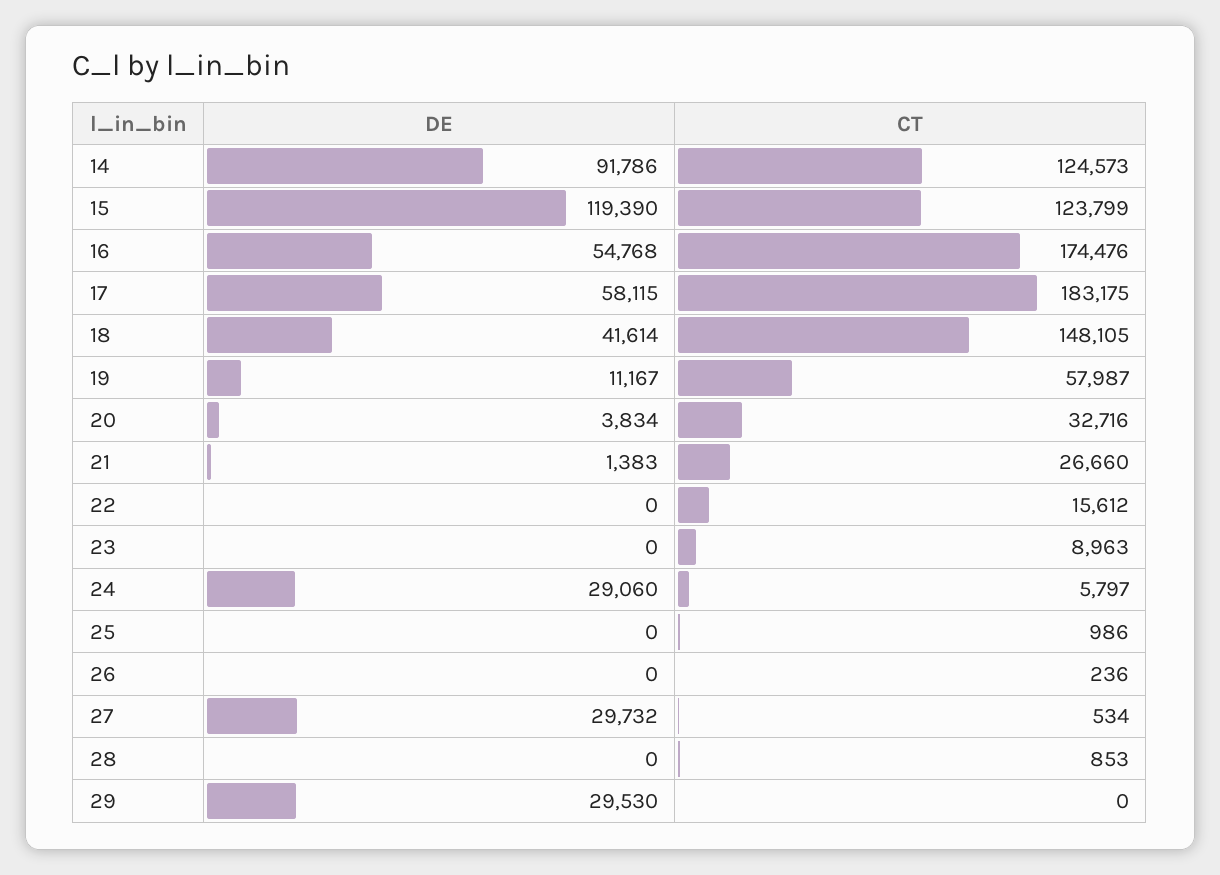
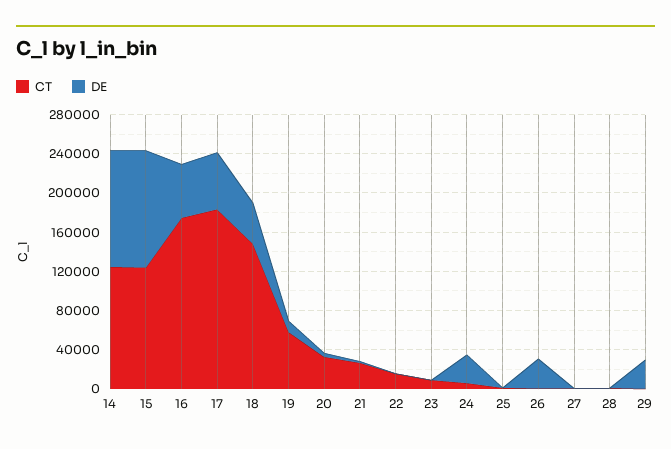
  {
    "DE": {
-     "14": 91786,
+     "14": 120000,
      "15": 119390,
      "16": 54768,
      "17": 58115,
      "18": 41614,
      "19": 11167,
      "20": 3834,
      "21": 1383,
      "22": 0,
      "23": 0,
      "24": 29060,
      "25": 0,
-     "26": 0,
+     "26": 30000,
-     "27": 29732,
+     "27": 0,
      "28": 0,
      "29": 29530
    },
    "CT": {
      "14": 124573,
      "15": 123799,
      "16": 174476,
      "17": 183175,
      "18": 148105,
      "19": 57987,
      "20": 32716,
      "21": 26660,
      "22": 15612,
      "23": 8963,
      "24": 5797,
      "25": 986,
      "26": 236,
      "27": 534,
      "28": 853,
      "29": 0
    }
  }

